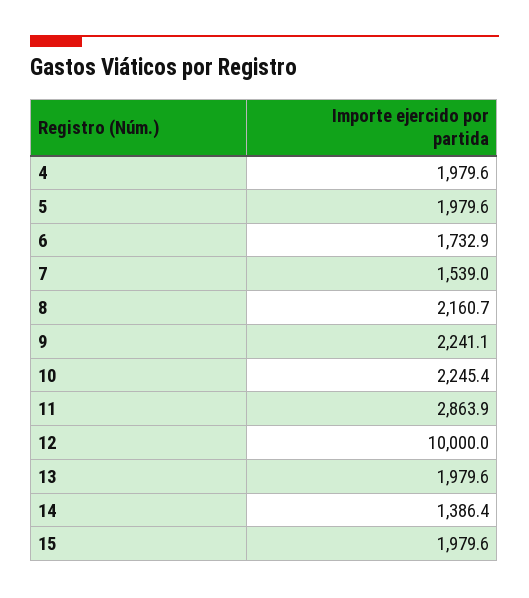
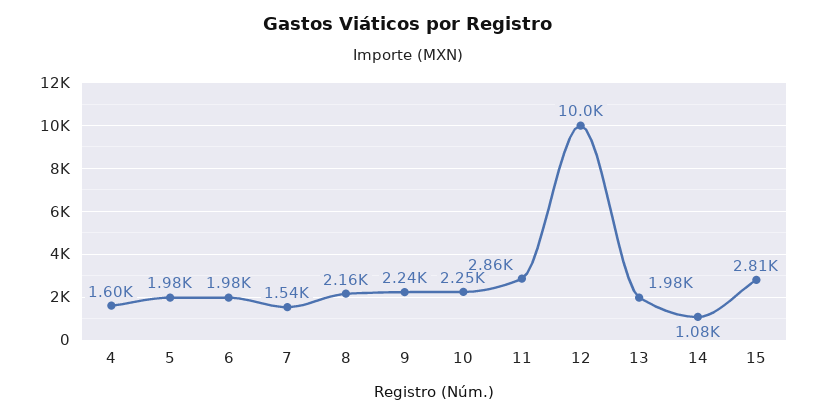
  {
-   "4": 1979.6,
+   "4": 1600,
    "5": 1979.6,
-   "6": 1732.9,
+   "6": 1980,
    "7": 1539,
    "8": 2160.7,
    "9": 2241.1,
    "10": 2245.4,
    "11": 2863.9,
    "12": 10000,
    "13": 1979.6,
-   "14": 1386.4,
+   "14": 1080,
-   "15": 1979.6
+   "15": 2810
  }

